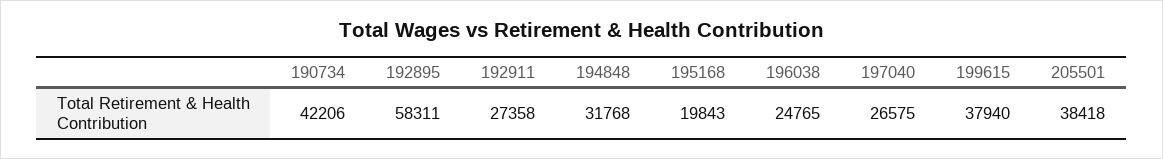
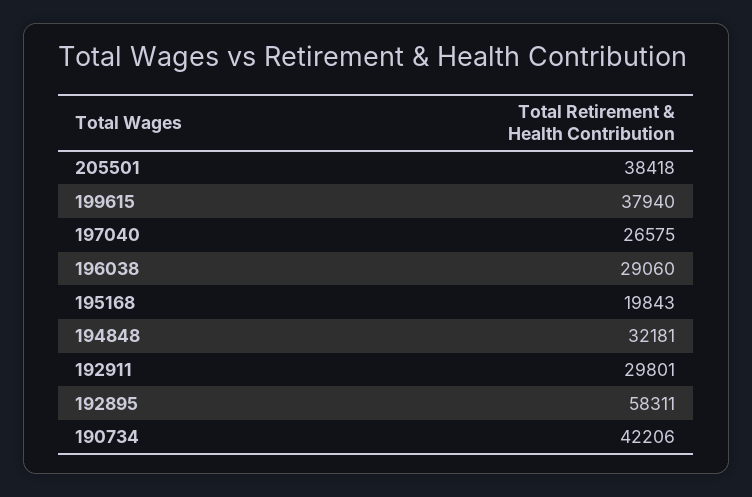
  {
    "190734": 42206,
    "192895": 58311,
-   "192911": 27358,
+   "192911": 29801,
-   "194848": 31768,
+   "194848": 32181,
    "195168": 19843,
-   "196038": 24765,
+   "196038": 29060,
    "197040": 26575,
    "199615": 37940,
    "205501": 38418
  }

